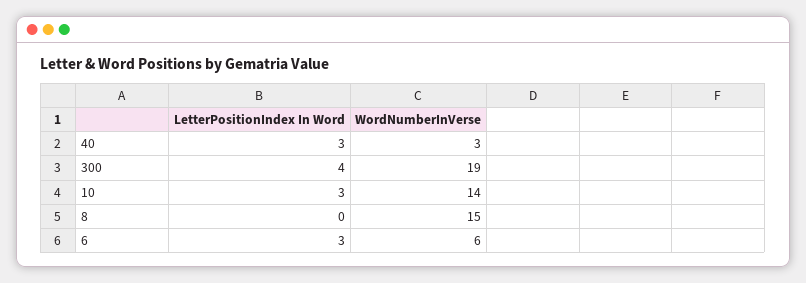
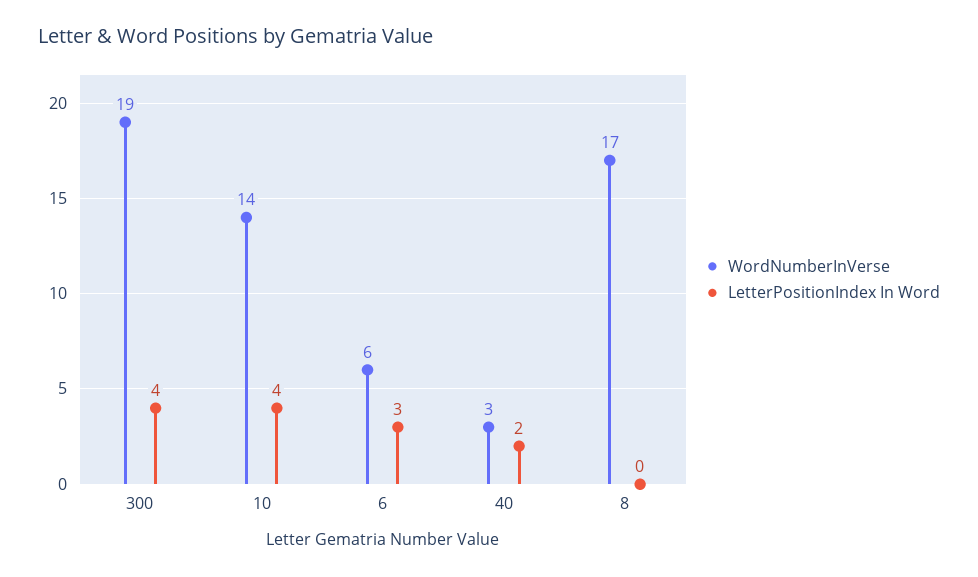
  {
    "LetterPositionIndex In Word": {
-     "40": 3,
+     "40": 2,
      "300": 4,
-     "10": 3,
+     "10": 4,
      "8": 0,
      "6": 3
    },
    "WordNumberInVerse": {
      "40": 3,
      "300": 19,
      "10": 14,
-     "8": 15,
+     "8": 17,
      "6": 6
    }
  }

